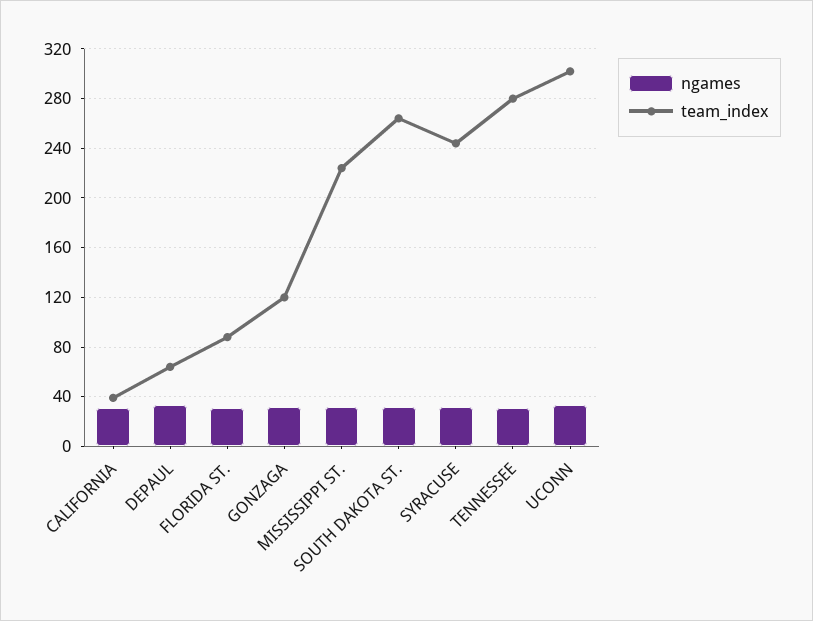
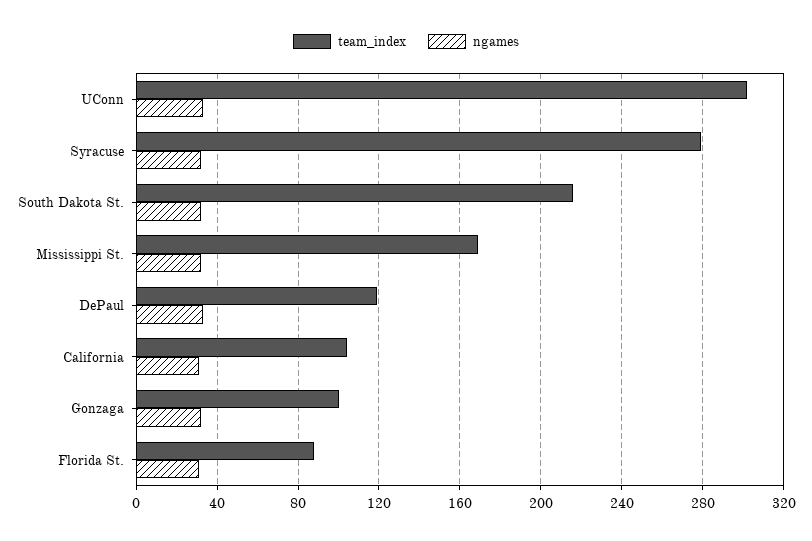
  {
    "ngames": {
      "CALIFORNIA": 30,
      "DEPAUL": 35,
      "FLORIDA ST.": 30,
      "GONZAGA": 30,
      "MISSISSIPPI ST.": 30,
      "SOUTH DAKOTA ST.": 30,
      "SYRACUSE": 30,
-     "TENNESSEE": 30,
      "UCONN": 35
    },
    "team_index": {
-     "CALIFORNIA": 40,
+     "CALIFORNIA": 105,
-     "DEPAUL": 65,
+     "DEPAUL": 120,
      "FLORIDA ST.": 90,
-     "GONZAGA": 120,
+     "GONZAGA": 100,
-     "MISSISSIPPI ST.": 225,
+     "MISSISSIPPI ST.": 170,
-     "SOUTH DAKOTA ST.": 265,
+     "SOUTH DAKOTA ST.": 215,
-     "SYRACUSE": 245,
+     "SYRACUSE": 280,
-     "TENNESSEE": 280,
      "UCONN": 300
    }
  }

